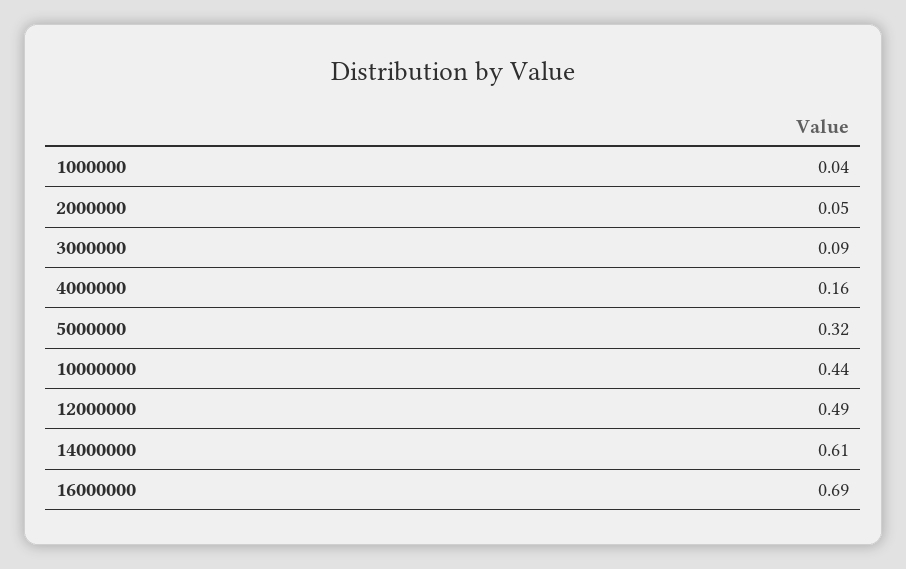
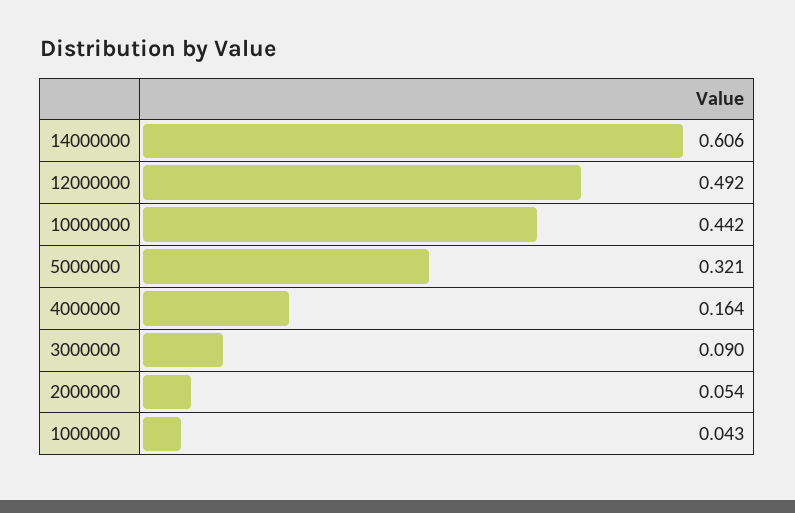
  {
    "1000000": 0.043,
    "2000000": 0.054,
    "3000000": 0.09,
    "4000000": 0.164,
    "5000000": 0.321,
    "10000000": 0.442,
    "12000000": 0.492,
-   "14000000": 0.606,
+   "14000000": 0.606
-   "16000000": 0.69
  }

